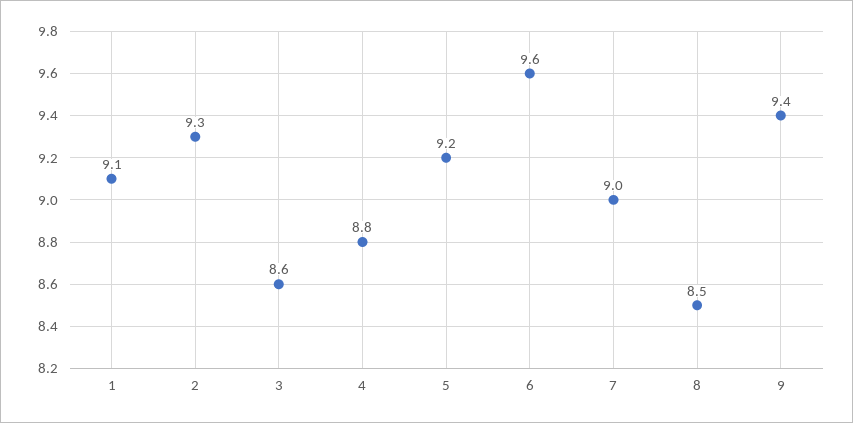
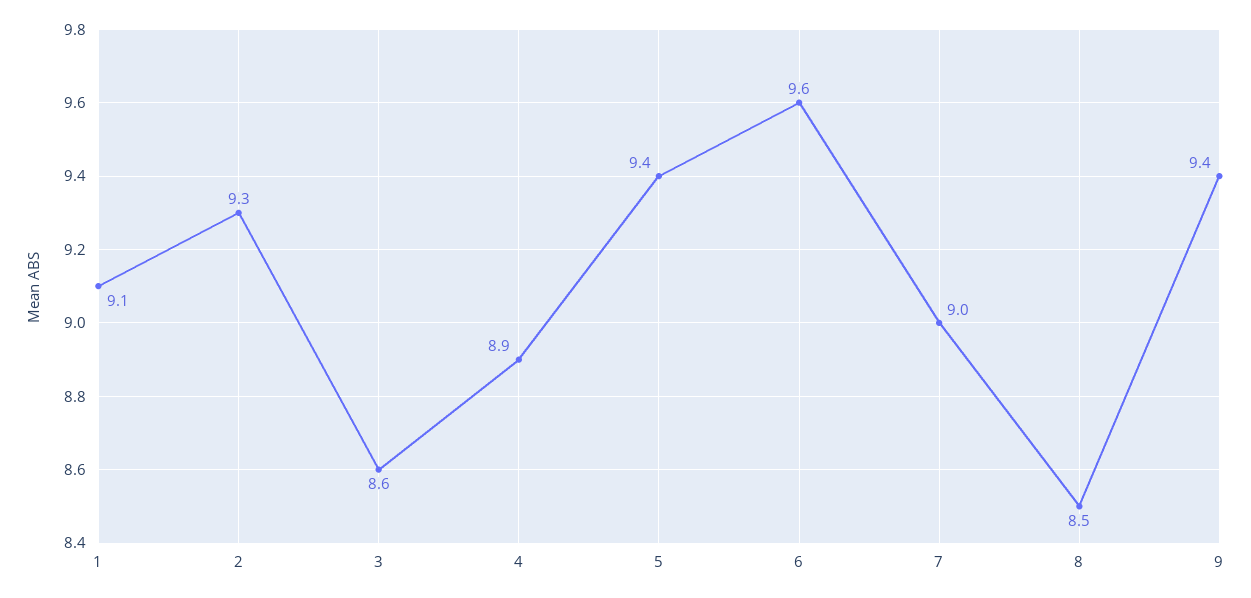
  {
    "1": 9.1,
    "2": 9.3,
    "3": 8.6,
-   "4": 8.8,
+   "4": 8.9,
-   "5": 9.2,
+   "5": 9.4,
    "6": 9.6,
    "7": 9,
    "8": 8.5,
    "9": 9.4
  }

